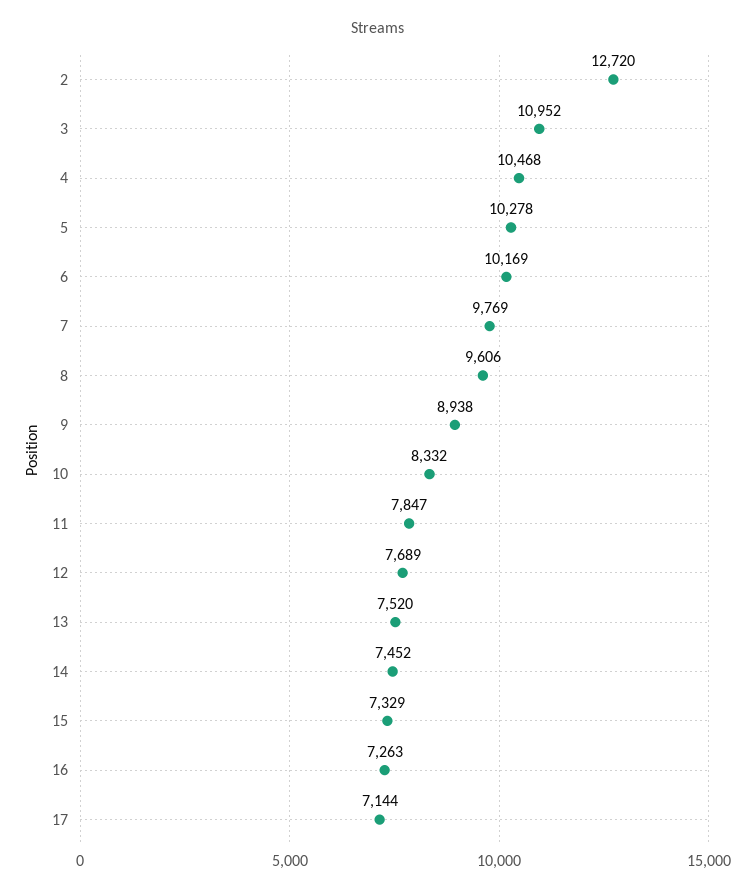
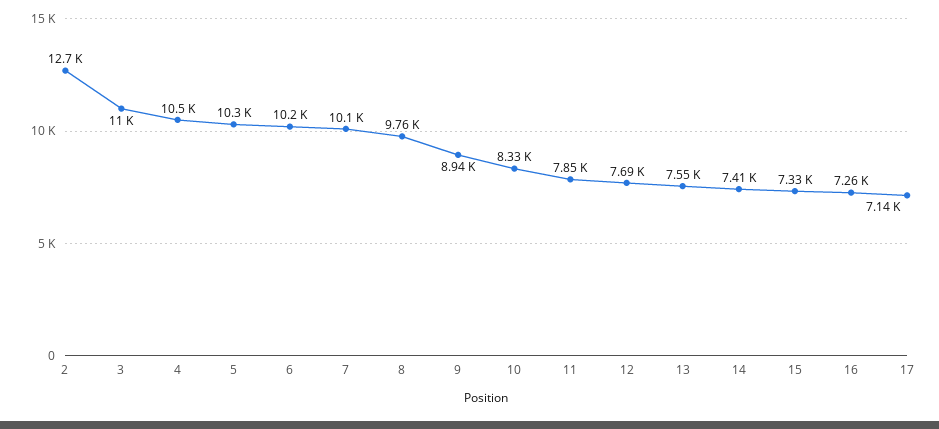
  {
    "2": 12720,
    "3": 10952,
    "4": 10468,
    "5": 10278,
    "6": 10169,
-   "7": 9769,
+   "7": 10100,
-   "8": 9606,
+   "8": 9760,
    "9": 8938,
    "10": 8332,
    "11": 7847,
    "12": 7689,
-   "13": 7520,
+   "13": 7550,
-   "14": 7452,
+   "14": 7410,
    "15": 7329,
    "16": 7263,
    "17": 7144
  }

